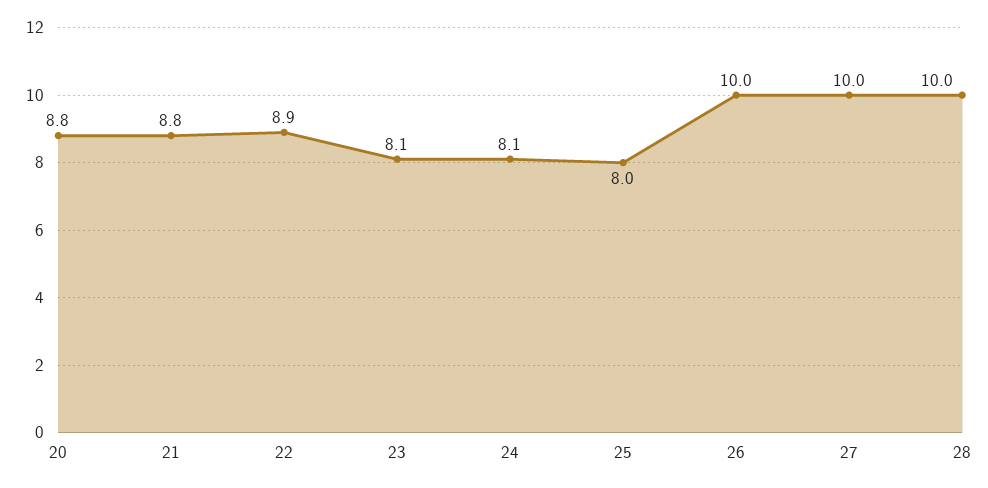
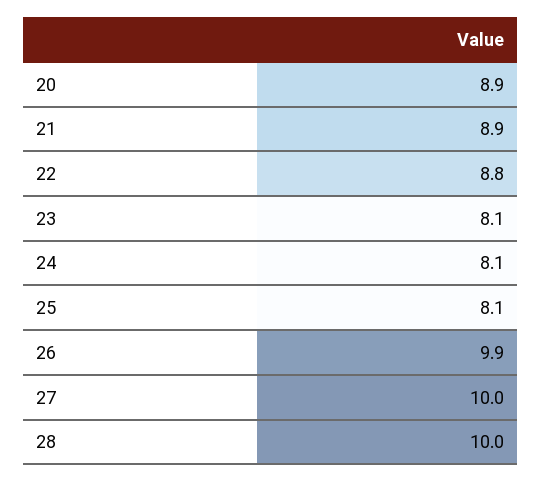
  {
-   "20": 8.8,
+   "20": 8.9,
-   "21": 8.8,
+   "21": 8.9,
-   "22": 8.9,
+   "22": 8.8,
    "23": 8.1,
    "24": 8.1,
-   "25": 8,
+   "25": 8.1,
-   "26": 10,
+   "26": 9.9,
    "27": 10,
    "28": 10
  }

